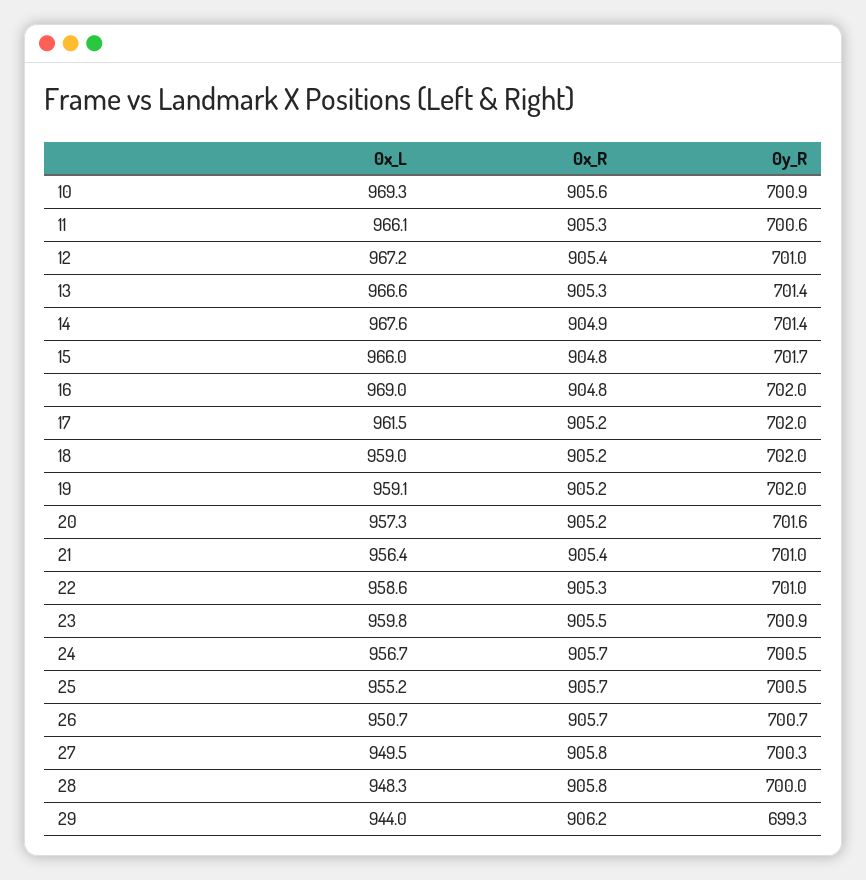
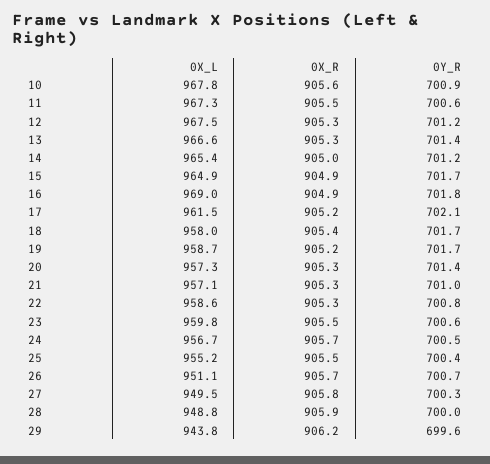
  {
    "0x_L": {
-     "10": 969.3,
+     "10": 967.8,
-     "11": 966.1,
+     "11": 967.3,
-     "12": 967.2,
+     "12": 967.5,
      "13": 966.6,
-     "14": 967.6,
+     "14": 965.4,
-     "15": 966,
+     "15": 964.9,
      "16": 969,
      "17": 961.5,
-     "18": 959,
+     "18": 958,
-     "19": 959.1,
+     "19": 958.7,
      "20": 957.3,
-     "21": 956.4,
+     "21": 957.1,
      "22": 958.6,
      "23": 959.8,
      "24": 956.7,
      "25": 955.2,
-     "26": 950.7,
+     "26": 951.1,
      "27": 949.5,
-     "28": 948.3,
+     "28": 948.8,
-     "29": 944
+     "29": 943.8
    },
    "0x_R": {
      "10": 905.6,
-     "11": 905.3,
+     "11": 905.5,
-     "12": 905.4,
+     "12": 905.3,
      "13": 905.3,
-     "14": 904.9,
+     "14": 905,
-     "15": 904.8,
+     "15": 904.9,
-     "16": 904.8,
+     "16": 904.9,
      "17": 905.2,
-     "18": 905.2,
+     "18": 905.4,
      "19": 905.2,
-     "20": 905.2,
+     "20": 905.3,
-     "21": 905.4,
+     "21": 905.3,
      "22": 905.3,
      "23": 905.5,
      "24": 905.7,
-     "25": 905.7,
+     "25": 905.5,
      "26": 905.7,
      "27": 905.8,
-     "28": 905.8,
+     "28": 905.9,
      "29": 906.2
    },
    "0y_R": {
      "10": 700.9,
      "11": 700.6,
-     "12": 701,
+     "12": 701.2,
      "13": 701.4,
-     "14": 701.4,
+     "14": 701.2,
      "15": 701.7,
-     "16": 702,
+     "16": 701.8,
-     "17": 702,
+     "17": 702.1,
-     "18": 702,
+     "18": 701.7,
-     "19": 702,
+     "19": 701.7,
-     "20": 701.6,
+     "20": 701.4,
      "21": 701,
-     "22": 701,
+     "22": 700.8,
-     "23": 700.9,
+     "23": 700.6,
      "24": 700.5,
-     "25": 700.5,
+     "25": 700.4,
      "26": 700.7,
      "27": 700.3,
      "28": 700,
-     "29": 699.3
+     "29": 699.6
    }
  }

